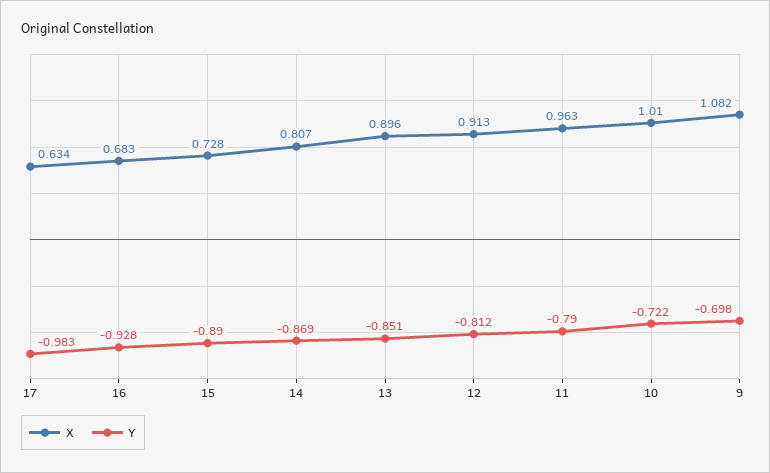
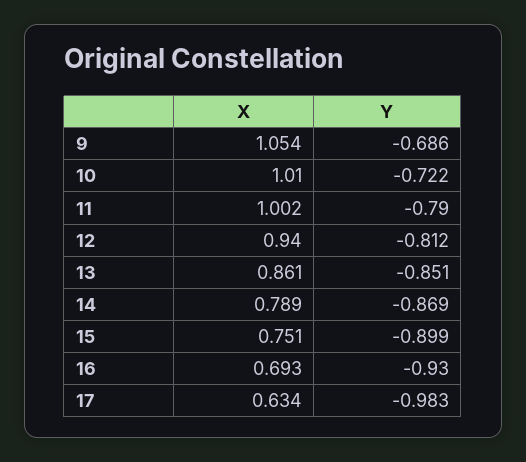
  {
    "X": {
      "17": 0.634,
-     "16": 0.683,
+     "16": 0.693,
-     "15": 0.728,
+     "15": 0.751,
-     "14": 0.807,
+     "14": 0.789,
-     "13": 0.896,
+     "13": 0.861,
-     "12": 0.913,
+     "12": 0.94,
-     "11": 0.963,
+     "11": 1.002,
      "10": 1.01,
-     "9": 1.082
+     "9": 1.054
    },
    "Y": {
      "17": -0.983,
-     "16": -0.928,
+     "16": -0.93,
-     "15": -0.89,
+     "15": -0.899,
      "14": -0.869,
      "13": -0.851,
      "12": -0.812,
      "11": -0.79,
      "10": -0.722,
-     "9": -0.698
+     "9": -0.686
    }
  }

